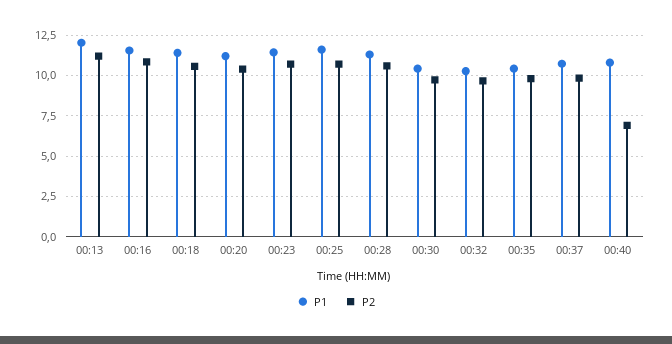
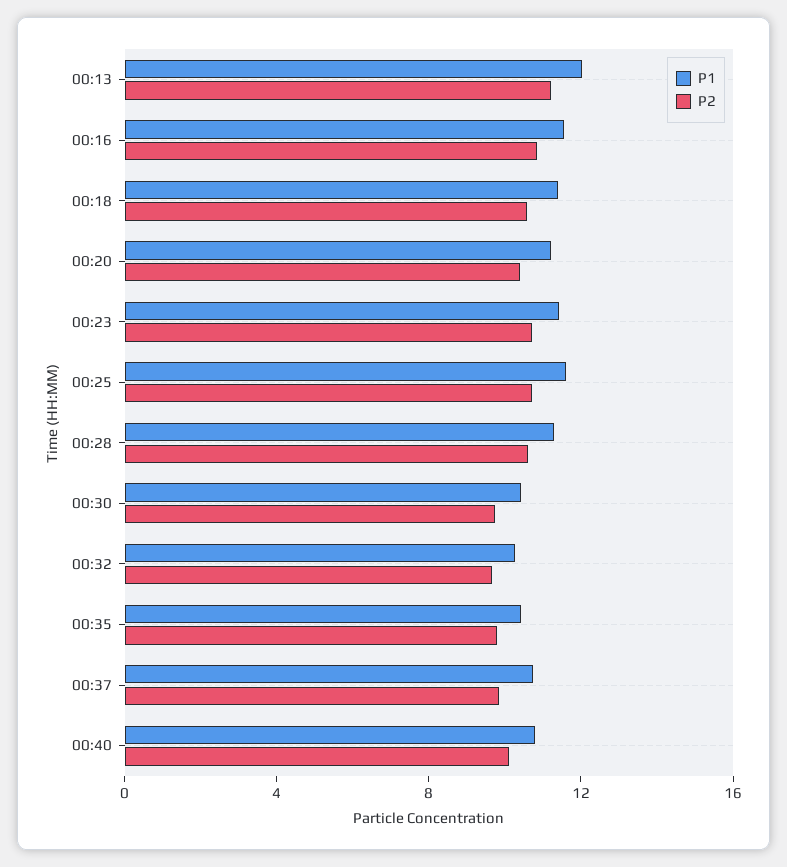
  {
    "P1": {
      "00:13": 12,
      "00:16": 11.5,
      "00:18": 11.5,
      "00:20": 11,
      "00:23": 11.5,
      "00:25": 11.5,
      "00:28": 11.5,
      "00:30": 10.5,
      "00:32": 10.5,
      "00:35": 10.5,
      "00:37": 10.5,
      "00:40": 11
    },
    "P2": {
      "00:13": 11,
      "00:16": 11,
      "00:18": 10.5,
      "00:20": 10.5,
      "00:23": 10.5,
      "00:25": 10.5,
      "00:28": 10.5,
      "00:30": 9.5,
      "00:32": 9.5,
      "00:35": 10,
      "00:37": 10,
-     "00:40": 7
+     "00:40": 10
    }
  }

